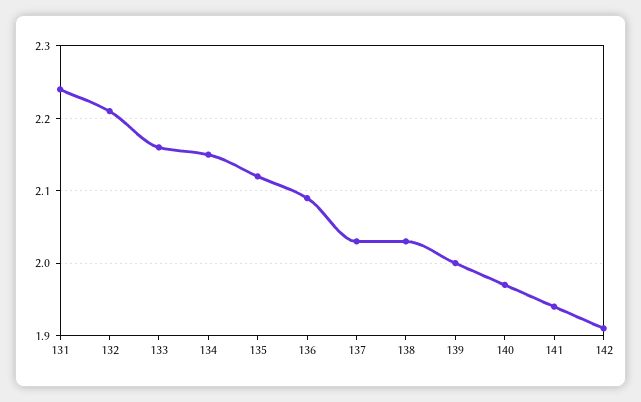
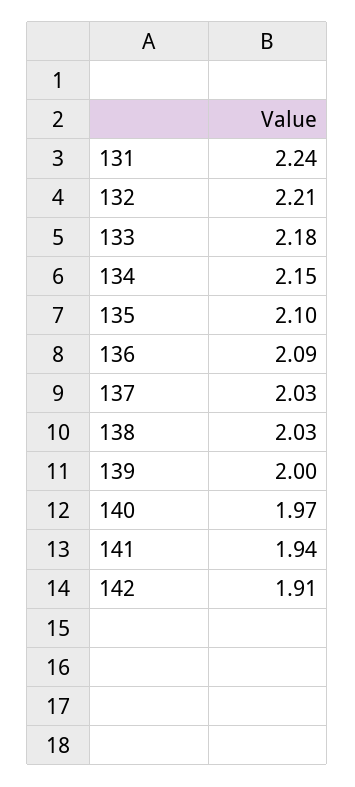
  {
    "131": 2.24,
    "132": 2.21,
-   "133": 2.16,
+   "133": 2.18,
    "134": 2.15,
-   "135": 2.12,
+   "135": 2.1,
    "136": 2.09,
    "137": 2.03,
    "138": 2.03,
    "139": 2,
    "140": 1.97,
    "141": 1.94,
    "142": 1.91
  }

